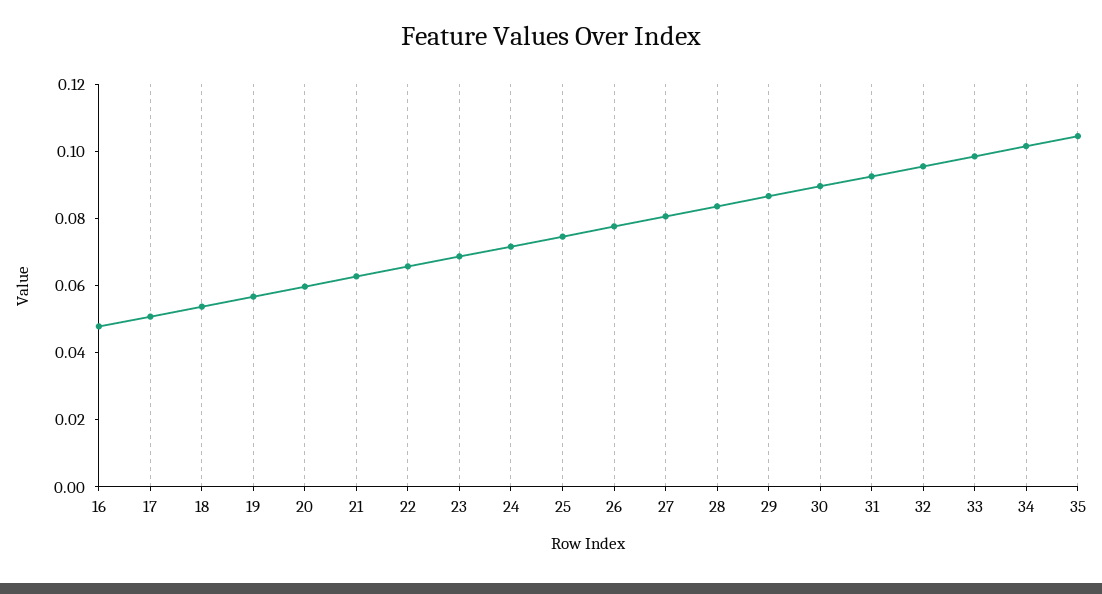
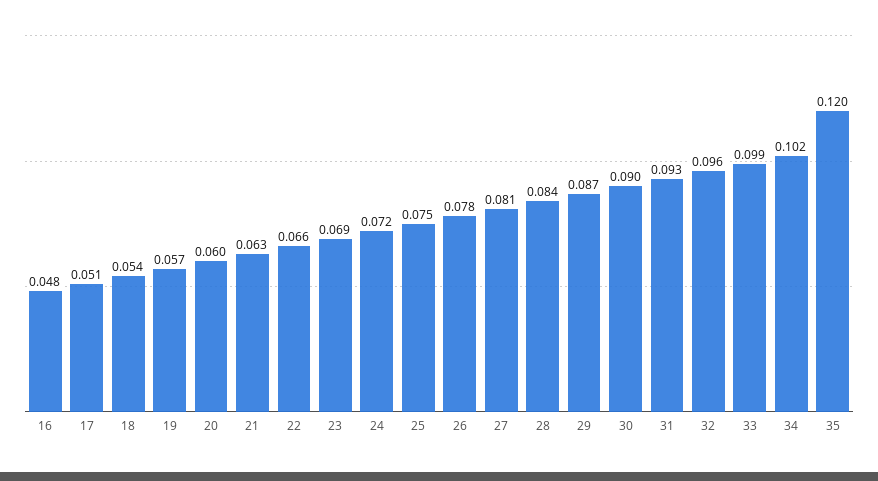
  {
    "16": 0.048,
    "17": 0.051,
    "18": 0.054,
    "19": 0.057,
    "20": 0.06,
    "21": 0.063,
    "22": 0.066,
    "23": 0.069,
    "24": 0.072,
    "25": 0.075,
    "26": 0.078,
    "27": 0.081,
    "28": 0.084,
    "29": 0.087,
    "30": 0.09,
    "31": 0.093,
    "32": 0.096,
    "33": 0.099,
    "34": 0.102,
-   "35": 0.105
+   "35": 0.12
  }

